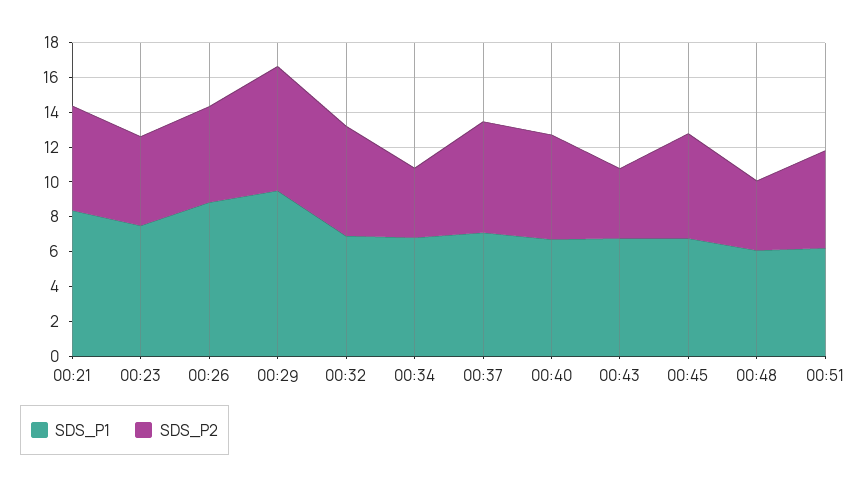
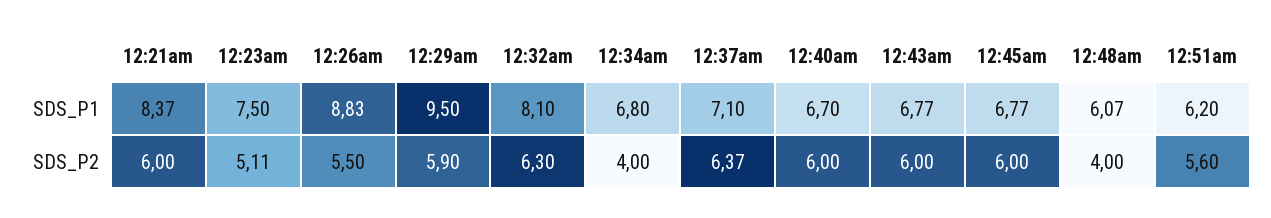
  {
    "SDS_P1": {
      "00:21": 8.37,
      "00:23": 7.5,
      "00:26": 8.83,
      "00:29": 9.5,
-     "00:32": 7,
+     "00:32": 8.1,
      "00:34": 6.8,
      "00:37": 7.1,
      "00:40": 6.7,
      "00:43": 6.77,
      "00:45": 6.77,
      "00:48": 6.07,
      "00:51": 6.2
    },
    "SDS_P2": {
      "00:21": 6,
      "00:23": 5.11,
      "00:26": 5.5,
-     "00:29": 7,
+     "00:29": 5.9,
      "00:32": 6.3,
      "00:34": 4,
      "00:37": 6.37,
      "00:40": 6,
-     "00:43": 4,
+     "00:43": 6,
      "00:45": 6,
      "00:48": 4,
      "00:51": 5.6
    }
  }

